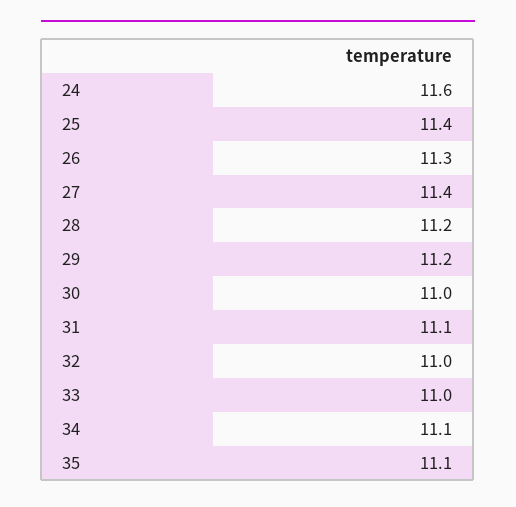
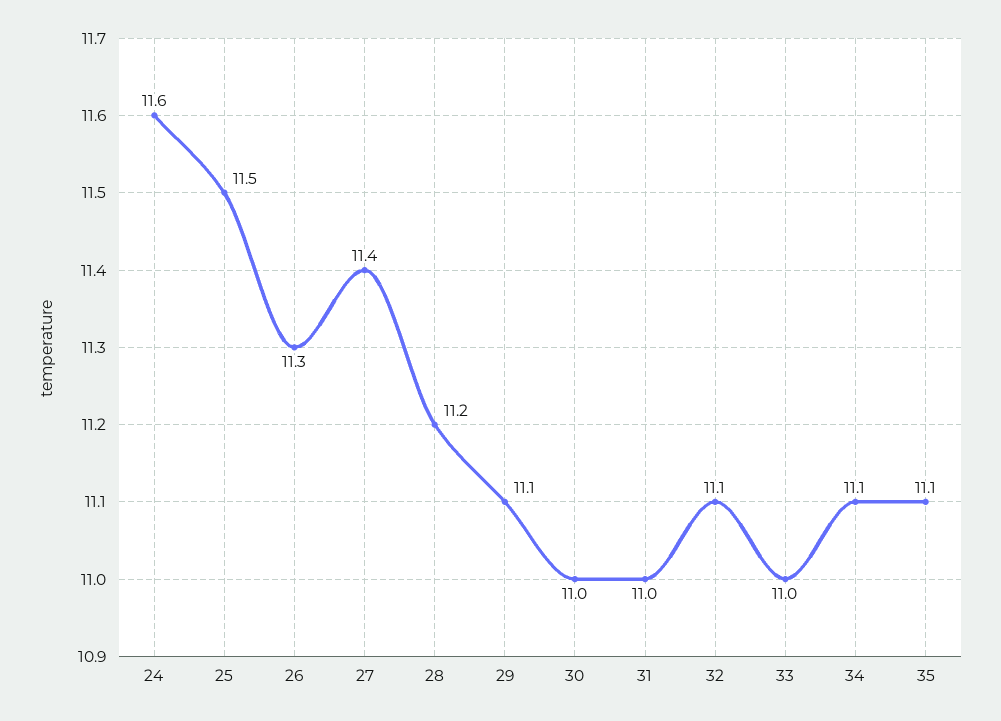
  {
    "24": 11.6,
-   "25": 11.4,
+   "25": 11.5,
    "26": 11.3,
    "27": 11.4,
    "28": 11.2,
-   "29": 11.2,
+   "29": 11.1,
    "30": 11,
-   "31": 11.1,
+   "31": 11,
-   "32": 11,
+   "32": 11.1,
    "33": 11,
    "34": 11.1,
    "35": 11.1
  }

